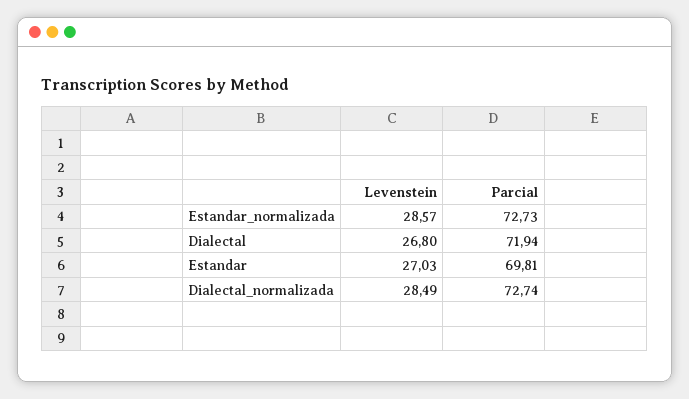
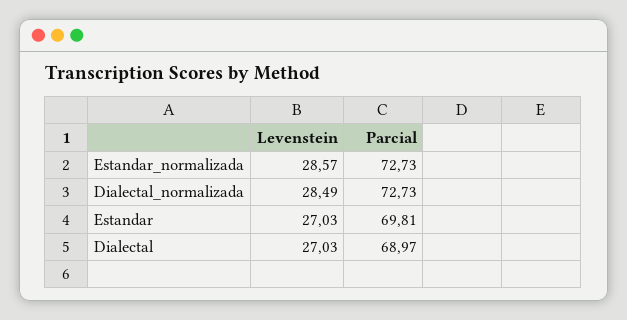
  {
    "Levenstein": {
      "Estandar_normalizada": 28.57,
-     "Dialectal": 26.8,
+     "Dialectal": 27.03,
      "Estandar": 27.03,
      "Dialectal_normalizada": 28.49
    },
    "Parcial": {
      "Estandar_normalizada": 72.73,
-     "Dialectal": 71.94,
+     "Dialectal": 68.97,
      "Estandar": 69.81,
-     "Dialectal_normalizada": 72.74
+     "Dialectal_normalizada": 72.73
    }
  }

